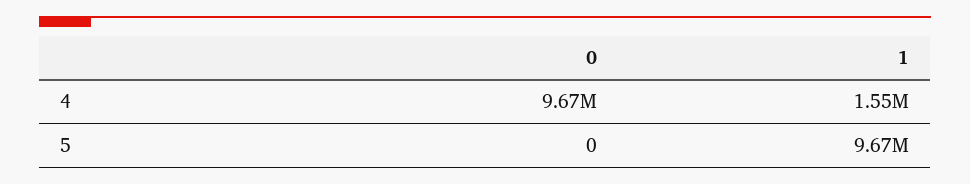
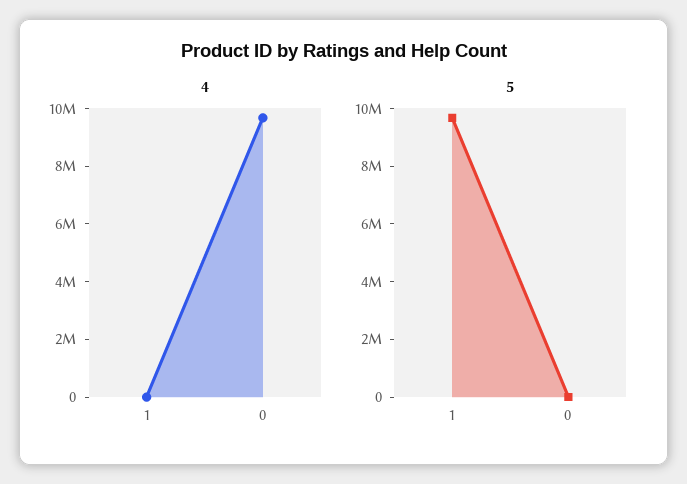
  {
    "4": {
      "0": 9670000,
-     "1": 1550000
+     "1": 0
    },
    "5": {
      "0": 0,
      "1": 9670000
    }
  }

